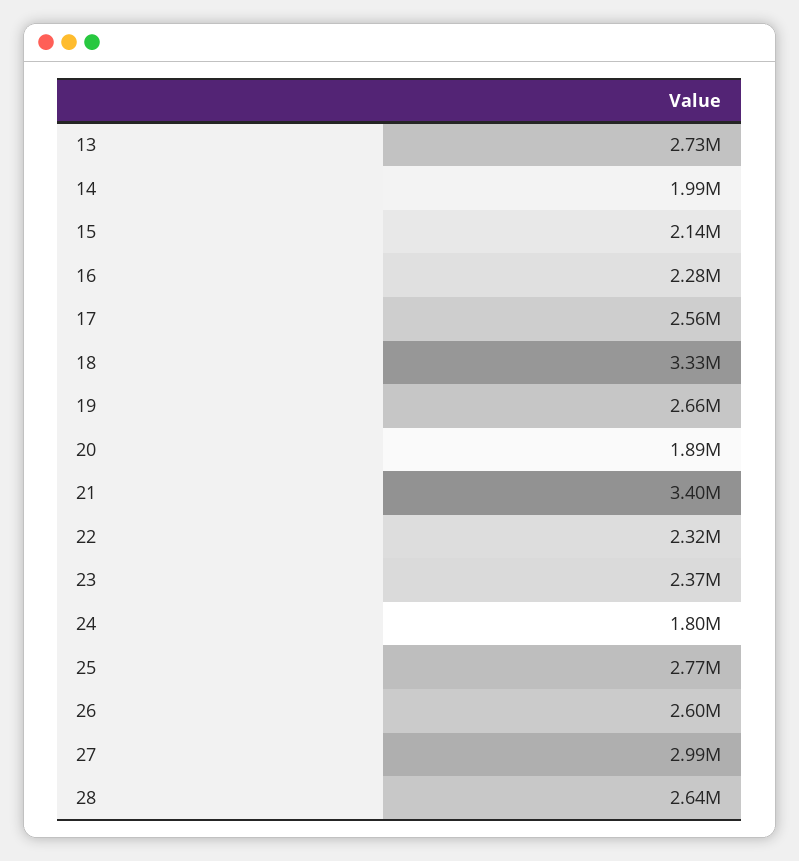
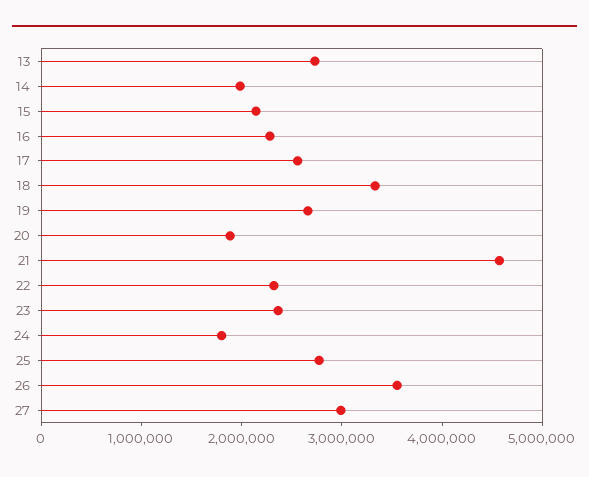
  {
    "13": 2730000,
    "14": 1990000,
    "15": 2140000,
    "16": 2280000,
    "17": 2560000,
    "18": 3330000,
    "19": 2660000,
    "20": 1890000,
-   "21": 3400000,
+   "21": 4600000,
    "22": 2320000,
    "23": 2370000,
    "24": 1800000,
    "25": 2770000,
-   "26": 2600000,
+   "26": 3600000,
-   "27": 2990000,
+   "27": 2990000
-   "28": 2640000
  }

